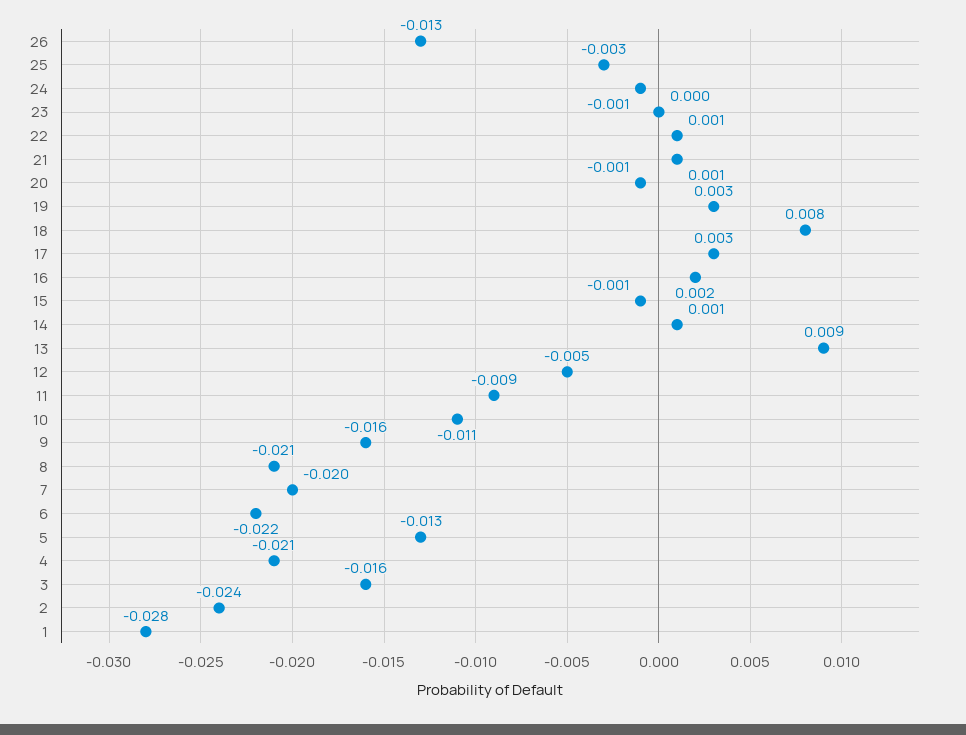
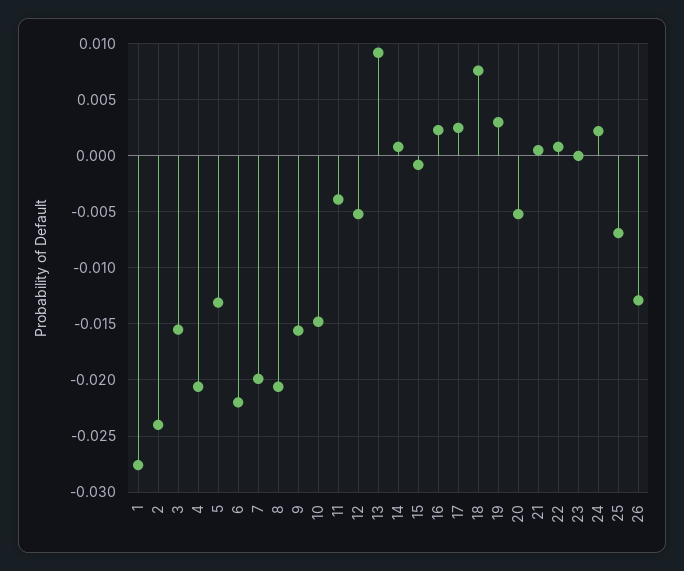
  {
    "26": -0.013,
-   "25": -0.003,
+   "25": -0.007,
-   "24": -0.001,
+   "24": 0.002,
    "23": 0,
    "22": 0.001,
    "21": 0.001,
-   "20": -0.001,
+   "20": -0.005,
    "19": 0.003,
    "18": 0.008,
    "17": 0.003,
    "16": 0.002,
    "15": -0.001,
    "14": 0.001,
    "13": 0.009,
    "12": -0.005,
-   "11": -0.009,
+   "11": -0.004,
-   "10": -0.011,
+   "10": -0.015,
    "9": -0.016,
    "8": -0.021,
    "7": -0.02,
    "6": -0.022,
    "5": -0.013,
    "4": -0.021,
    "3": -0.016,
    "2": -0.024,
    "1": -0.028
  }

